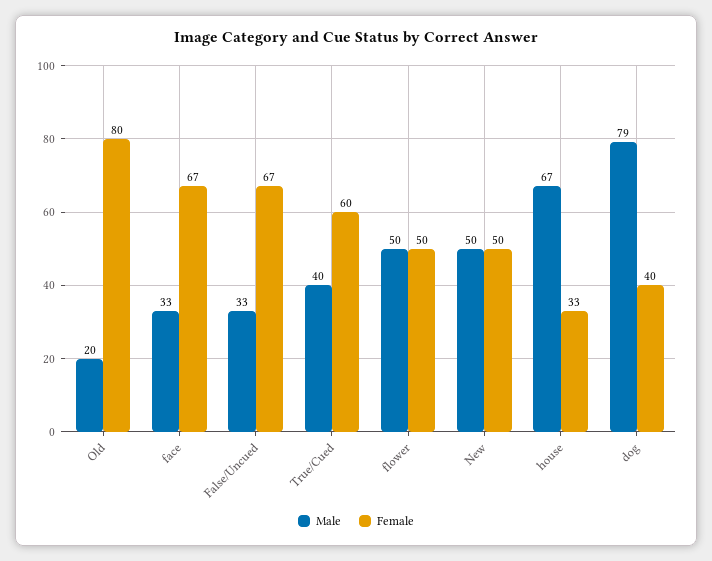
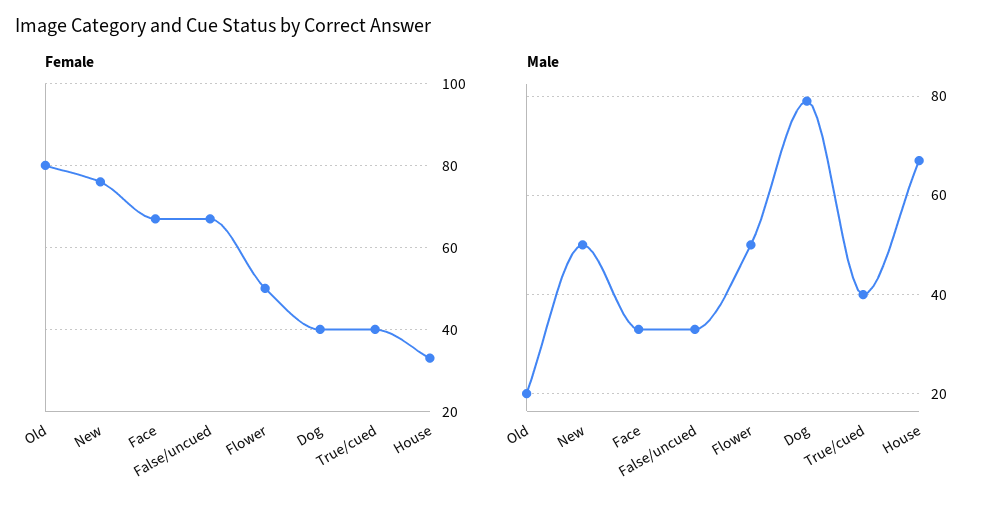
  {
    "Male": {
      "Old": 20,
      "face": 33,
      "False/Uncued": 33,
      "True/Cued": 40,
      "flower": 50,
      "New": 50,
      "house": 67,
      "dog": 79
    },
    "Female": {
      "Old": 80,
      "face": 67,
      "False/Uncued": 67,
-     "True/Cued": 60,
+     "True/Cued": 40,
      "flower": 50,
-     "New": 50,
+     "New": 75,
      "house": 33,
      "dog": 40
    }
  }

